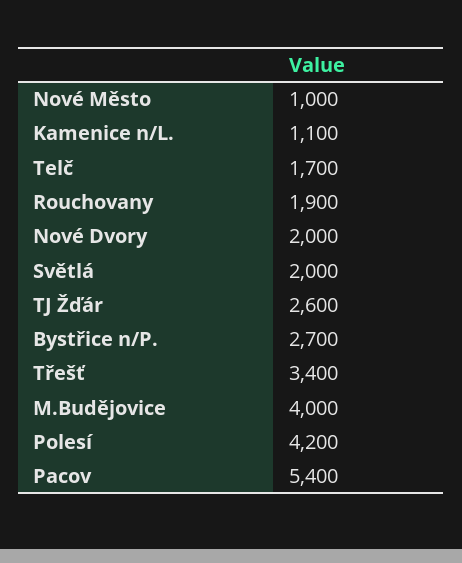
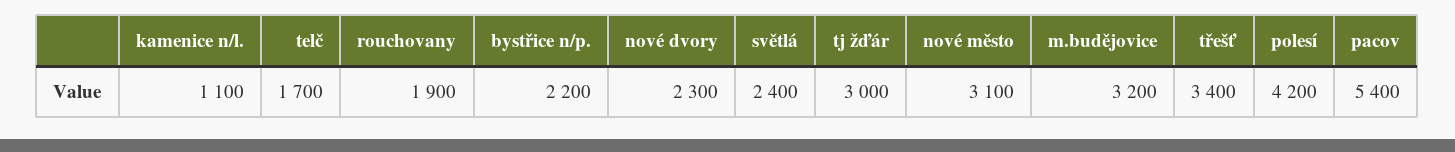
  {
-   "Nové Město": 1000,
+   "Nové Město": 3100,
    "Kamenice n/L.": 1100,
    "Telč": 1700,
    "Rouchovany": 1900,
-   "Nové Dvory": 2000,
+   "Nové Dvory": 2300,
-   "Světlá": 2000,
+   "Světlá": 2400,
-   "TJ Žďár": 2600,
+   "TJ Žďár": 3000,
-   "Bystřice n/P.": 2700,
+   "Bystřice n/P.": 2200,
    "Třešť": 3400,
-   "M.Budějovice": 4000,
+   "M.Budějovice": 3200,
    "Polesí": 4200,
    "Pacov": 5400
  }

